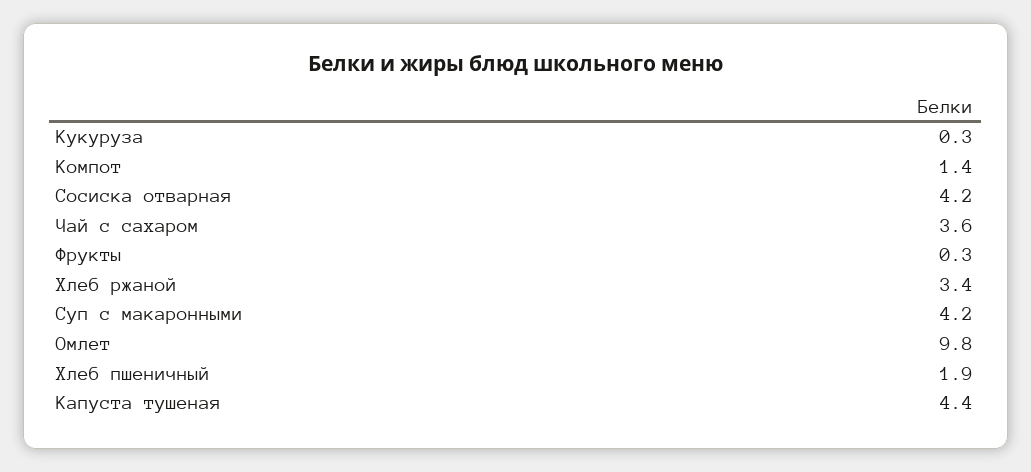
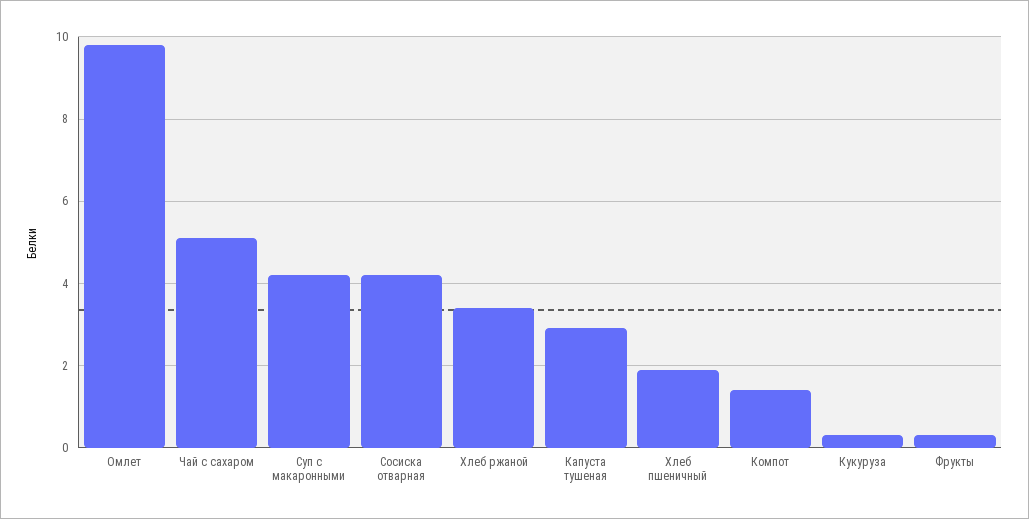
  {
    "Кукуруза": 0.3,
    "Компот": 1.4,
    "Сосиска отварная": 4.2,
-   "Чай с сахаром": 3.6,
+   "Чай с сахаром": 5,
    "Фрукты": 0.3,
    "Хлеб ржаной": 3.4,
    "Суп с макаронными": 4.2,
    "Омлет": 9.8,
    "Хлеб пшеничный": 1.9,
-   "Капуста тушеная": 4.4
+   "Капуста тушеная": 3
  }

